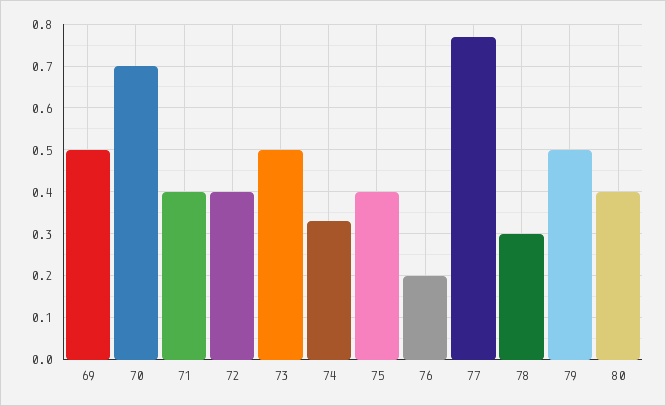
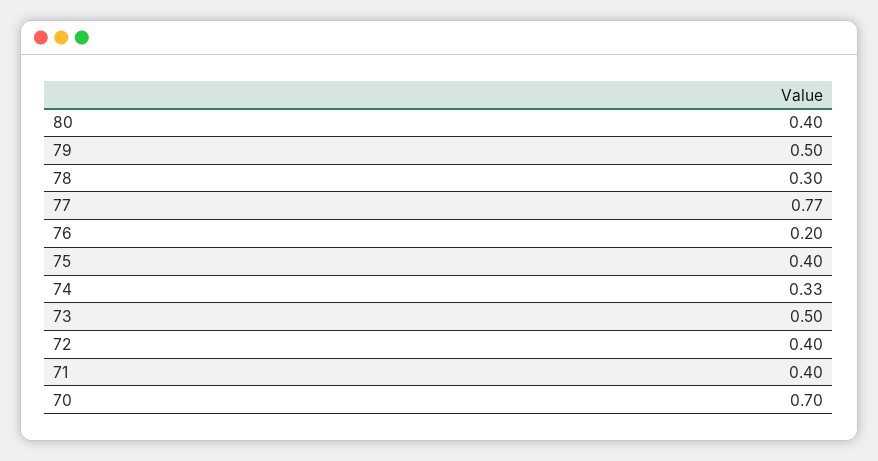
  {
-   "69": 0.5,
    "70": 0.7,
    "71": 0.4,
    "72": 0.4,
    "73": 0.5,
    "74": 0.33,
    "75": 0.4,
    "76": 0.2,
    "77": 0.77,
    "78": 0.3,
    "79": 0.5,
    "80": 0.4
  }

